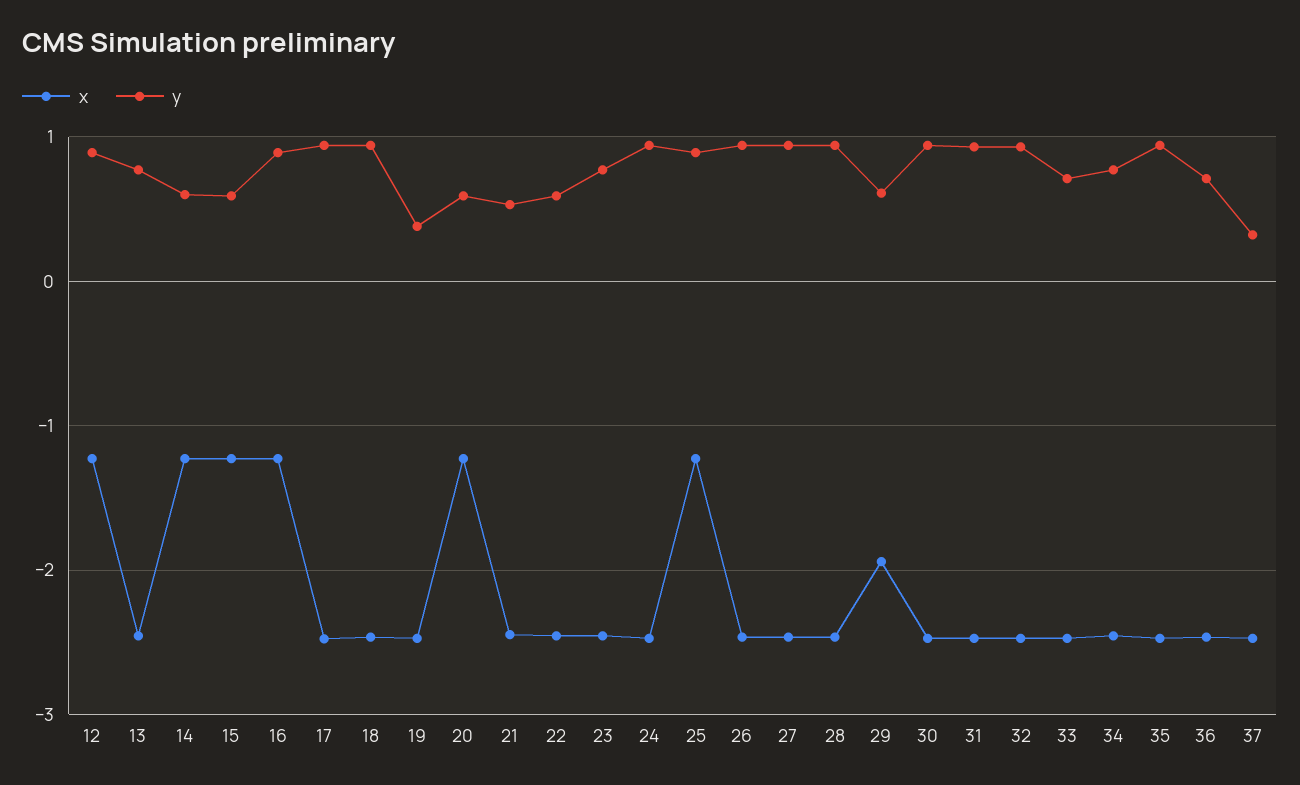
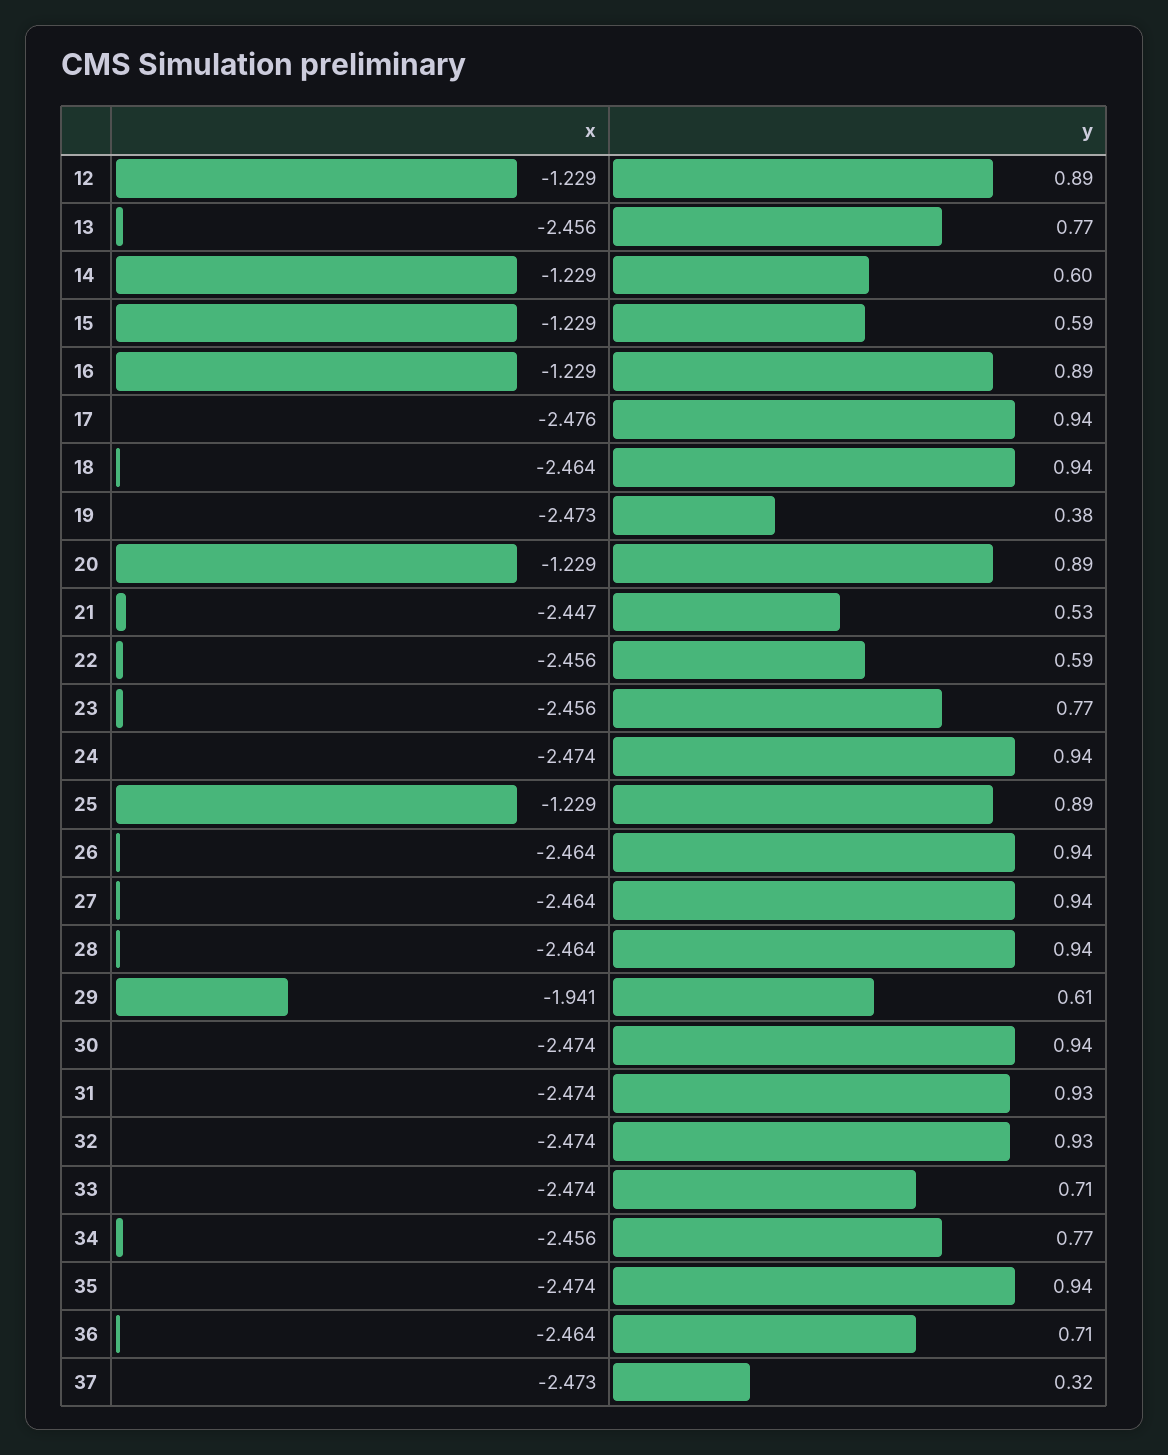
  {
    "x": {
      "12": -1.229,
      "13": -2.456,
      "14": -1.229,
      "15": -1.229,
      "16": -1.229,
      "17": -2.476,
      "18": -2.464,
      "19": -2.473,
      "20": -1.229,
      "21": -2.447,
      "22": -2.456,
      "23": -2.456,
      "24": -2.474,
      "25": -1.229,
      "26": -2.464,
      "27": -2.464,
      "28": -2.464,
      "29": -1.941,
      "30": -2.474,
      "31": -2.474,
      "32": -2.474,
      "33": -2.474,
      "34": -2.456,
      "35": -2.474,
      "36": -2.464,
      "37": -2.473
    },
    "y": {
      "12": 0.89,
      "13": 0.77,
      "14": 0.6,
      "15": 0.59,
      "16": 0.89,
      "17": 0.94,
      "18": 0.94,
      "19": 0.38,
-     "20": 0.6,
+     "20": 0.89,
      "21": 0.53,
      "22": 0.59,
      "23": 0.77,
      "24": 0.94,
      "25": 0.89,
      "26": 0.94,
      "27": 0.94,
      "28": 0.94,
      "29": 0.61,
      "30": 0.94,
      "31": 0.93,
      "32": 0.93,
      "33": 0.71,
      "34": 0.77,
      "35": 0.94,
      "36": 0.71,
      "37": 0.32
    }
  }

